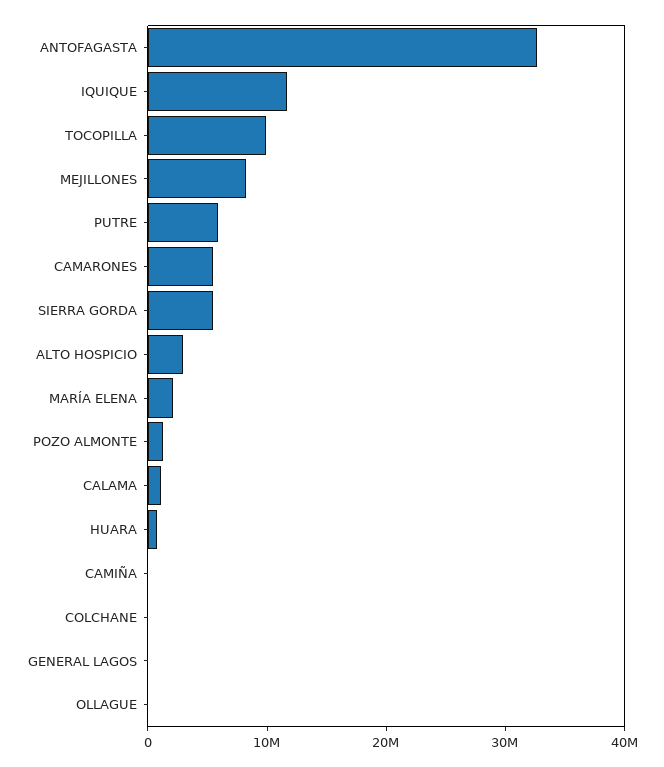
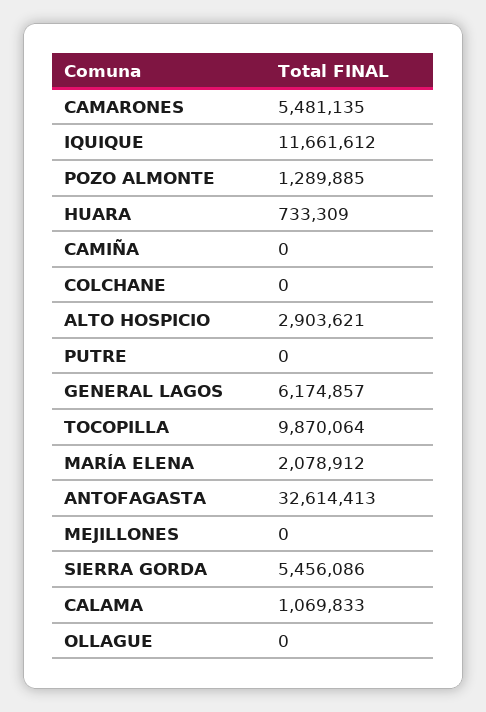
  {
    "ANTOFAGASTA": 32614413,
    "IQUIQUE": 11661612,
    "TOCOPILLA": 9870064,
-   "MEJILLONES": 8000000,
+   "MEJILLONES": 0,
-   "PUTRE": 6000000,
+   "PUTRE": 0,
    "CAMARONES": 5481135,
    "SIERRA GORDA": 5456086,
    "ALTO HOSPICIO": 2903621,
    "MARÍA ELENA": 2078912,
    "POZO ALMONTE": 1289885,
    "CALAMA": 1069833,
    "HUARA": 733309,
    "CAMIÑA": 0,
    "COLCHANE": 0,
-   "GENERAL LAGOS": 0,
+   "GENERAL LAGOS": 6174857,
    "OLLAGUE": 0
  }

